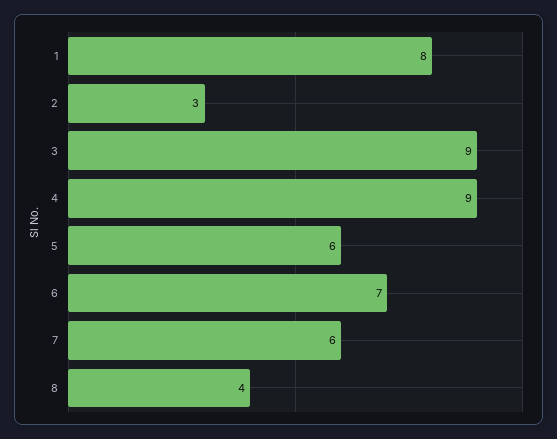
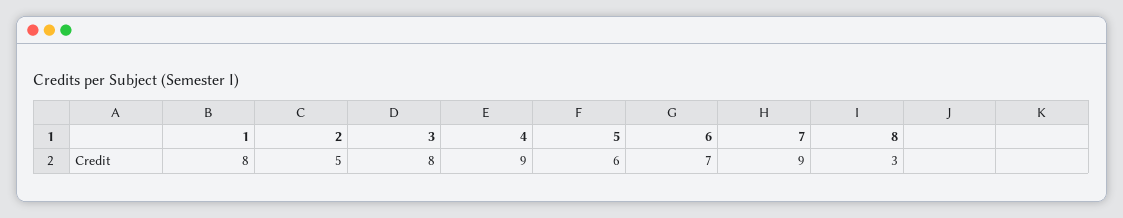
  {
    "1": 8,
-   "2": 3,
+   "2": 5,
-   "3": 9,
+   "3": 8,
    "4": 9,
    "5": 6,
    "6": 7,
-   "7": 6,
+   "7": 9,
-   "8": 4
+   "8": 3
  }

